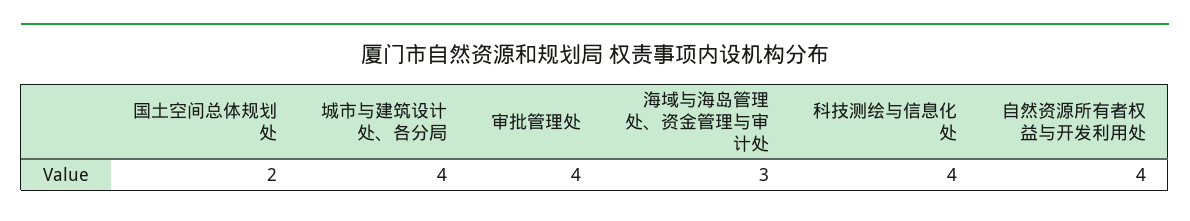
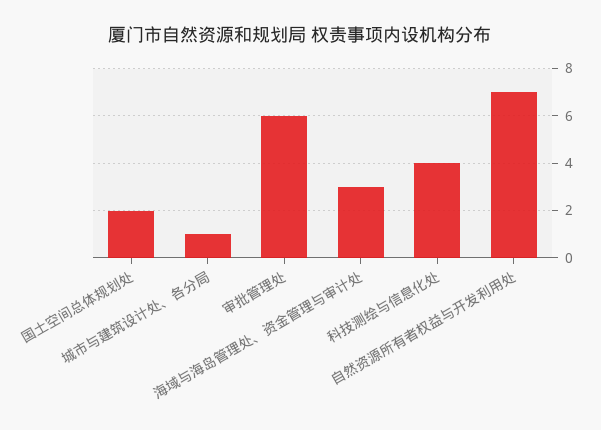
  {
    "国土空间总体规划处": 2,
-   "城市与建筑设计处、各分局": 4,
+   "城市与建筑设计处、各分局": 1,
-   "审批管理处": 4,
+   "审批管理处": 6,
    "海域与海岛管理处、资金管理与审计处": 3,
    "科技测绘与信息化处": 4,
-   "自然资源所有者权益与开发利用处": 4
+   "自然资源所有者权益与开发利用处": 7
  }

